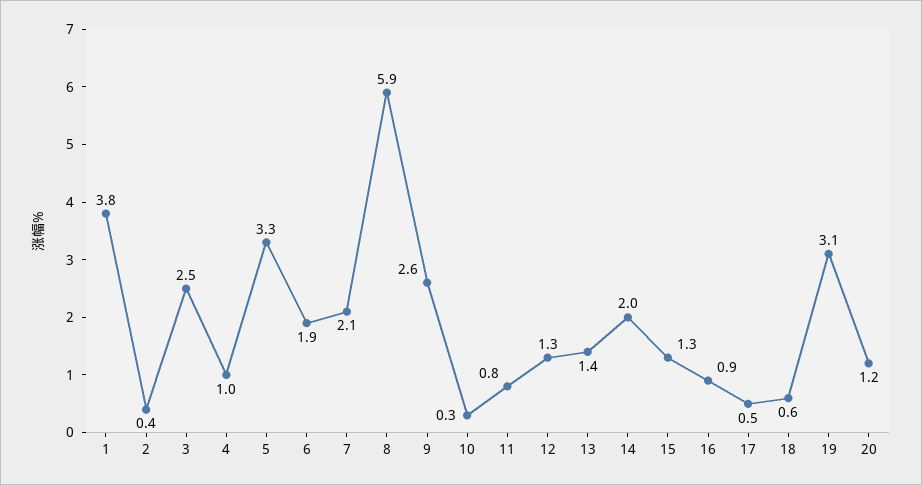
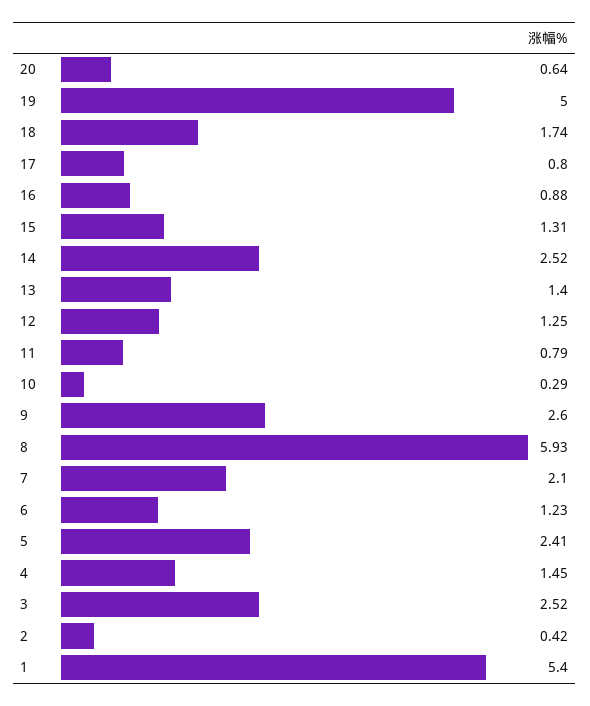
  {
-   "1": 3.8,
+   "1": 5.4,
    "2": 0.42,
    "3": 2.52,
-   "4": 1,
+   "4": 1.45,
-   "5": 3.3,
+   "5": 2.41,
-   "6": 1.9,
+   "6": 1.23,
    "7": 2.1,
    "8": 5.93,
    "9": 2.6,
    "10": 0.29,
    "11": 0.79,
    "12": 1.25,
    "13": 1.4,
-   "14": 2,
+   "14": 2.52,
    "15": 1.31,
    "16": 0.88,
-   "17": 0.5,
+   "17": 0.8,
-   "18": 0.6,
+   "18": 1.74,
-   "19": 3.1,
+   "19": 5,
-   "20": 1.2
+   "20": 0.64
  }

